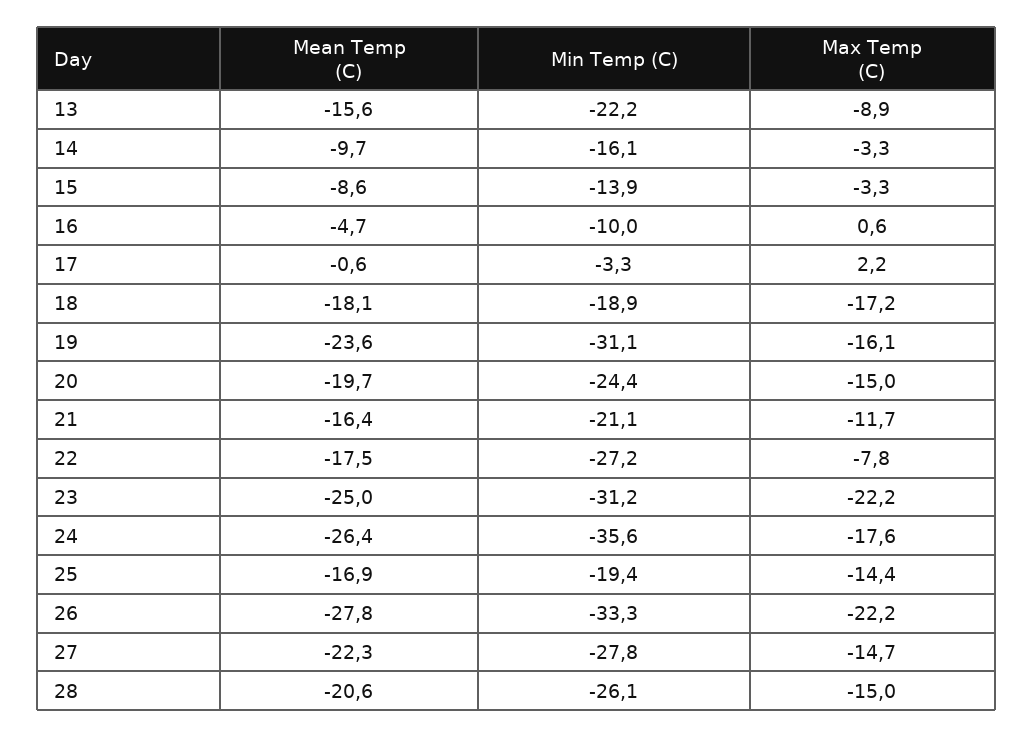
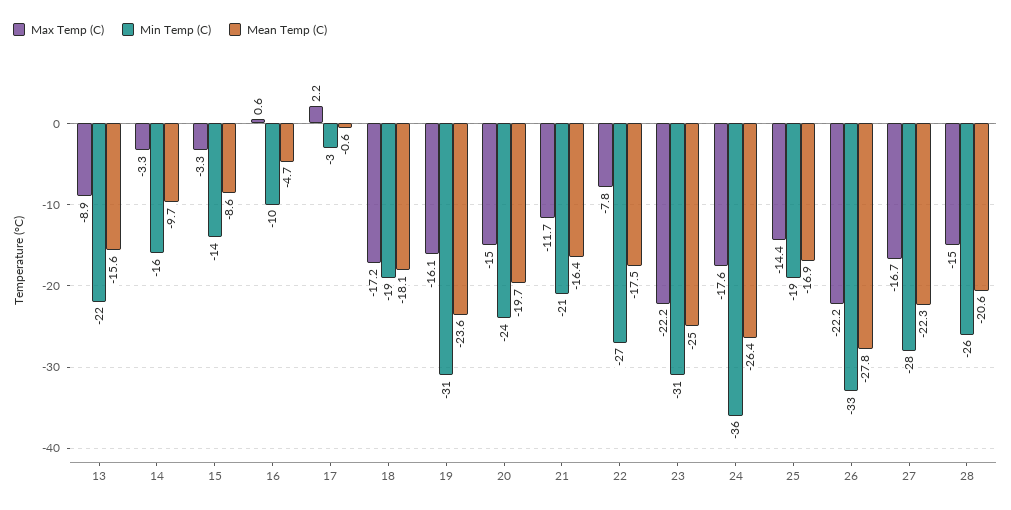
  {
    "Mean Temp (C)": {
      "13": -15.6,
      "14": -9.7,
      "15": -8.6,
      "16": -4.7,
      "17": -0.6,
      "18": -18.1,
      "19": -23.6,
      "20": -19.7,
      "21": -16.4,
      "22": -17.5,
      "23": -25,
      "24": -26.4,
      "25": -16.9,
      "26": -27.8,
      "27": -22.3,
      "28": -20.6
    },
    "Min Temp (C)": {
      "13": -22.2,
      "14": -16.1,
      "15": -13.9,
      "16": -10,
      "17": -3.3,
      "18": -18.9,
      "19": -31.1,
      "20": -24.4,
      "21": -21.1,
      "22": -27.2,
      "23": -31.2,
      "24": -35.6,
      "25": -19.4,
      "26": -33.3,
      "27": -27.8,
      "28": -26.1
    },
    "Max Temp (C)": {
      "13": -8.9,
      "14": -3.3,
      "15": -3.3,
      "16": 0.6,
      "17": 2.2,
      "18": -17.2,
      "19": -16.1,
      "20": -15,
      "21": -11.7,
      "22": -7.8,
      "23": -22.2,
      "24": -17.6,
      "25": -14.4,
      "26": -22.2,
-     "27": -14.7,
+     "27": -16.7,
      "28": -15
    }
  }

